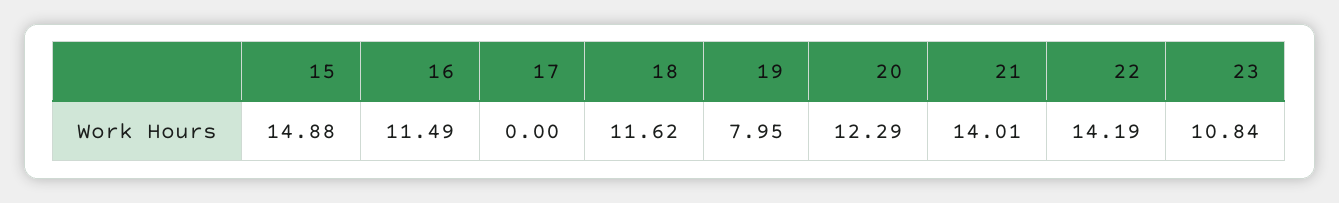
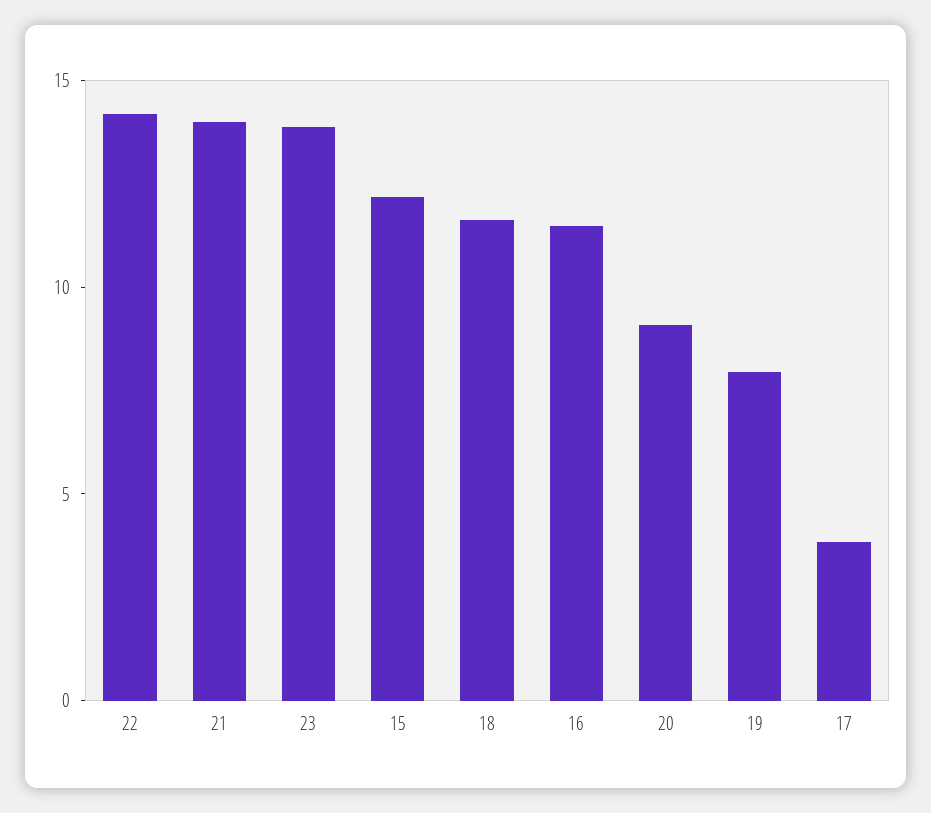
  {
-   "15": 14.88,
+   "15": 12,
    "16": 11.49,
-   "17": 0,
+   "17": 4,
    "18": 11.62,
    "19": 7.95,
-   "20": 12.29,
+   "20": 9,
    "21": 14.01,
    "22": 14.19,
-   "23": 10.84
+   "23": 14
  }

